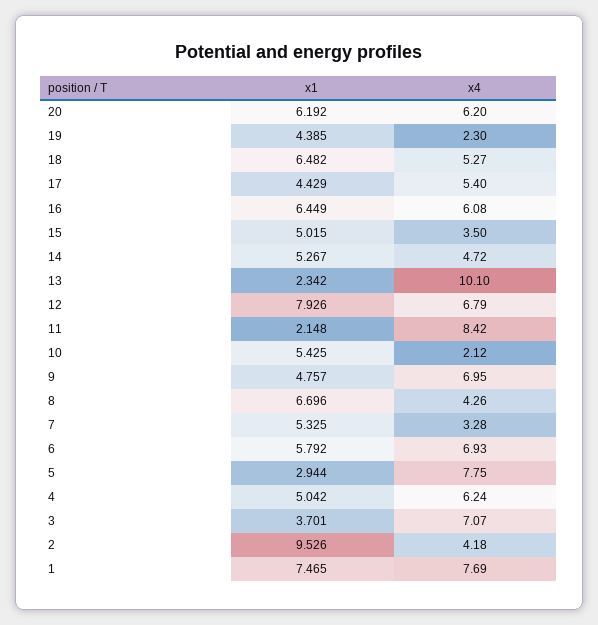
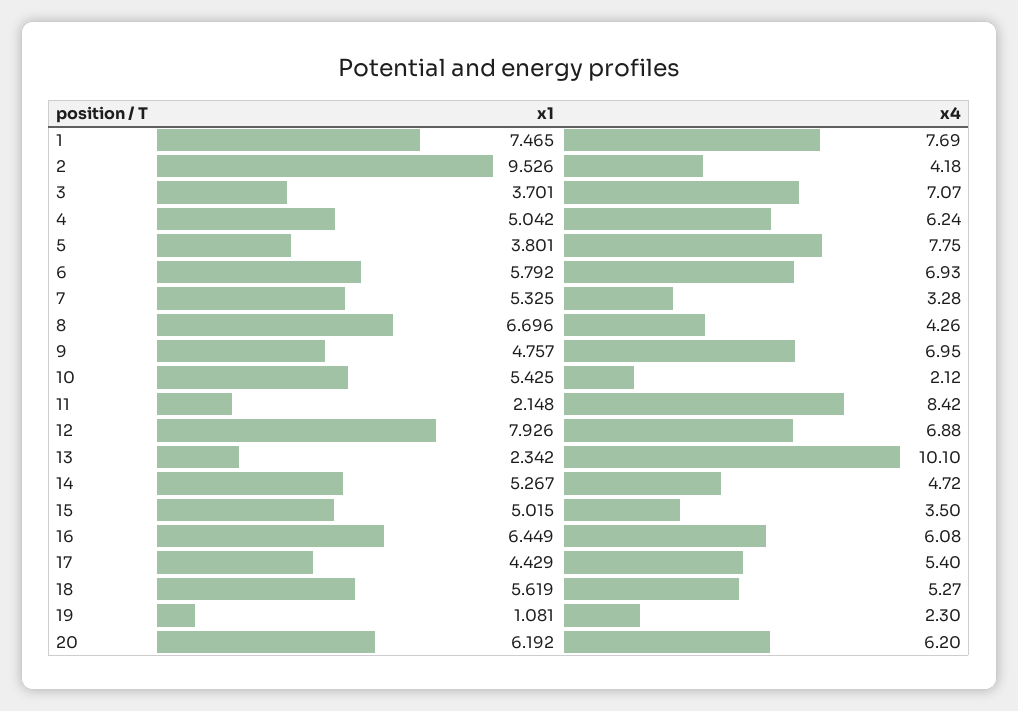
  {
    "x1": {
      "20": 6.192,
-     "19": 4.385,
+     "19": 1.081,
-     "18": 6.482,
+     "18": 5.619,
      "17": 4.429,
      "16": 6.449,
      "15": 5.015,
      "14": 5.267,
      "13": 2.342,
      "12": 7.926,
      "11": 2.148,
      "10": 5.425,
      "9": 4.757,
      "8": 6.696,
      "7": 5.325,
      "6": 5.792,
-     "5": 2.944,
+     "5": 3.801,
      "4": 5.042,
      "3": 3.701,
      "2": 9.526,
      "1": 7.465
    },
    "x4": {
      "20": 6.2,
      "19": 2.3,
      "18": 5.27,
      "17": 5.4,
      "16": 6.08,
      "15": 3.5,
      "14": 4.72,
      "13": 10.1,
-     "12": 6.79,
+     "12": 6.88,
      "11": 8.42,
      "10": 2.12,
      "9": 6.95,
      "8": 4.26,
      "7": 3.28,
      "6": 6.93,
      "5": 7.75,
      "4": 6.24,
      "3": 7.07,
      "2": 4.18,
      "1": 7.69
    }
  }

